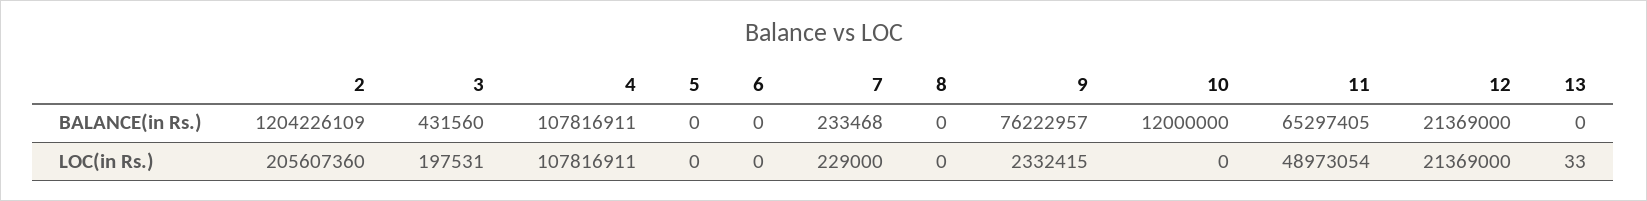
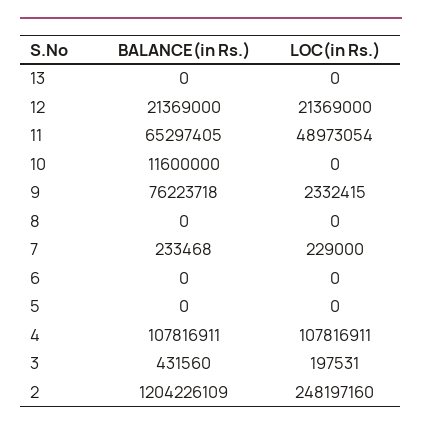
  {
    "2": {
      "BALANCE(in Rs.)": 1204226109,
-     "LOC(in Rs.)": 205607360
+     "LOC(in Rs.)": 248197160
    },
    "3": {
      "BALANCE(in Rs.)": 431560,
      "LOC(in Rs.)": 197531
    },
    "4": {
      "BALANCE(in Rs.)": 107816911,
      "LOC(in Rs.)": 107816911
    },
    "5": {
      "BALANCE(in Rs.)": 0,
      "LOC(in Rs.)": 0
    },
    "6": {
      "BALANCE(in Rs.)": 0,
      "LOC(in Rs.)": 0
    },
    "7": {
      "BALANCE(in Rs.)": 233468,
      "LOC(in Rs.)": 229000
    },
    "8": {
      "BALANCE(in Rs.)": 0,
      "LOC(in Rs.)": 0
    },
    "9": {
-     "BALANCE(in Rs.)": 76222957,
+     "BALANCE(in Rs.)": 76223718,
      "LOC(in Rs.)": 2332415
    },
    "10": {
-     "BALANCE(in Rs.)": 12000000,
+     "BALANCE(in Rs.)": 11600000,
      "LOC(in Rs.)": 0
    },
    "11": {
      "BALANCE(in Rs.)": 65297405,
      "LOC(in Rs.)": 48973054
    },
    "12": {
      "BALANCE(in Rs.)": 21369000,
      "LOC(in Rs.)": 21369000
    },
    "13": {
      "BALANCE(in Rs.)": 0,
-     "LOC(in Rs.)": 33
+     "LOC(in Rs.)": 0
    }
  }

